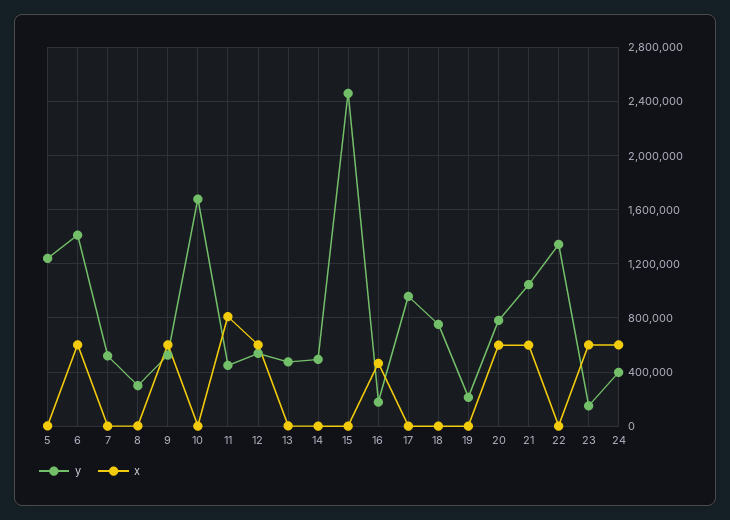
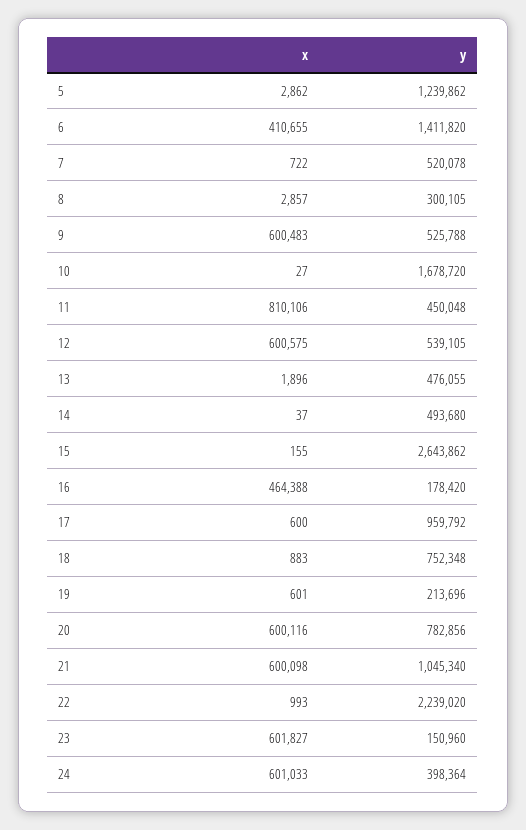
  {
    "y": {
      "5": 1239862,
      "6": 1411820,
      "7": 520078,
      "8": 300105,
      "9": 525788,
      "10": 1678720,
      "11": 450048,
      "12": 539105,
      "13": 476055,
      "14": 493680,
-     "15": 2450000,
+     "15": 2643862,
      "16": 178420,
      "17": 959792,
      "18": 752348,
      "19": 213696,
      "20": 782856,
      "21": 1045340,
-     "22": 1350000,
+     "22": 2239020,
      "23": 150960,
      "24": 398364
    },
    "x": {
      "5": 2862,
-     "6": 600000,
+     "6": 410655,
      "7": 722,
      "8": 2857,
      "9": 600483,
      "10": 27,
      "11": 810106,
      "12": 600575,
      "13": 1896,
      "14": 37,
      "15": 155,
      "16": 464388,
      "17": 600,
      "18": 883,
      "19": 601,
      "20": 600116,
      "21": 600098,
      "22": 993,
      "23": 601827,
      "24": 601033
    }
  }

